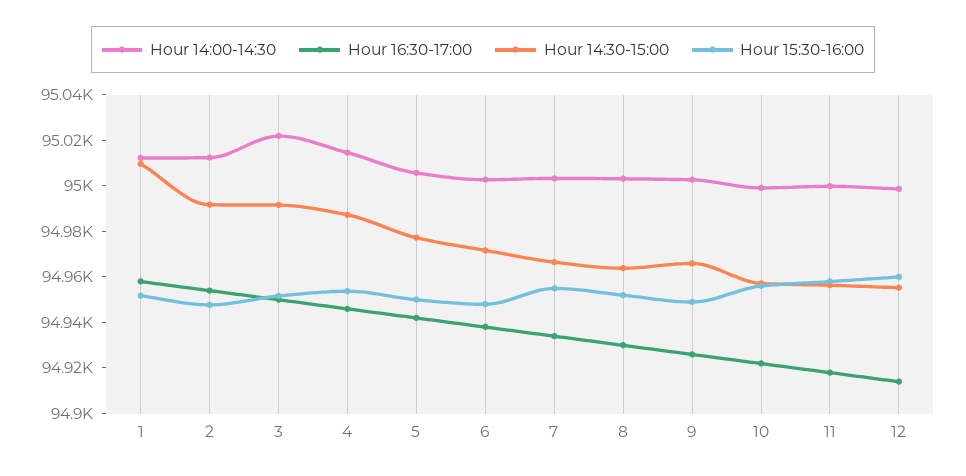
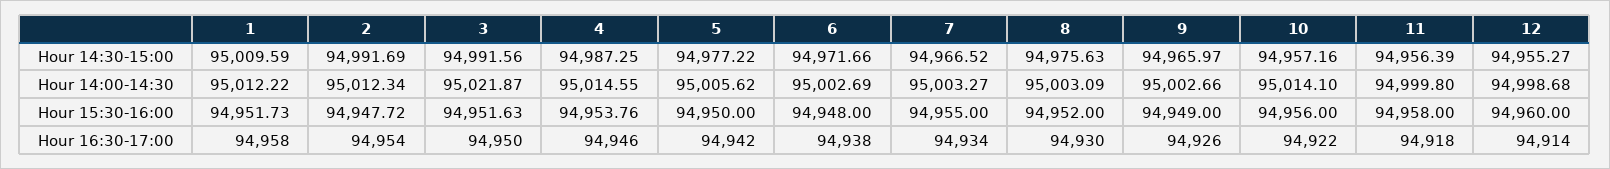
  {
    "Hour 14:00-14:30": {
      "1": 95012.22,
      "2": 95012.34,
      "3": 95021.87,
      "4": 95014.55,
      "5": 95005.62,
      "6": 95002.69,
      "7": 95003.27,
      "8": 95003.09,
      "9": 95002.66,
-     "10": 95000,
+     "10": 95014.1,
      "11": 94999.8,
      "12": 94998.68
    },
    "Hour 16:30-17:00": {
      "1": 94958,
      "2": 94954,
      "3": 94950,
      "4": 94946,
      "5": 94942,
      "6": 94938,
      "7": 94934,
      "8": 94930,
      "9": 94926,
      "10": 94922,
      "11": 94918,
      "12": 94914
    },
    "Hour 14:30-15:00": {
      "1": 95009.59,
      "2": 94991.69,
      "3": 94991.56,
      "4": 94987.25,
      "5": 94977.22,
      "6": 94971.66,
      "7": 94966.52,
-     "8": 94965,
+     "8": 94975.63,
      "9": 94965.97,
      "10": 94957.16,
      "11": 94956.39,
      "12": 94955.27
    },
    "Hour 15:30-16:00": {
      "1": 94951.73,
      "2": 94947.72,
      "3": 94951.63,
      "4": 94953.76,
      "5": 94950,
      "6": 94948,
      "7": 94955,
      "8": 94952,
      "9": 94949,
      "10": 94956,
      "11": 94958,
      "12": 94960
    }
  }

